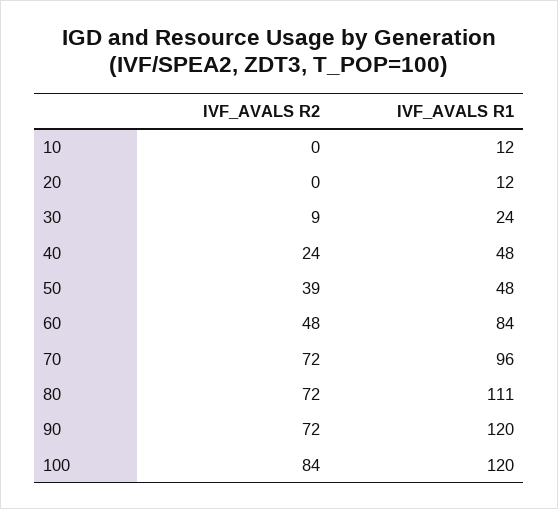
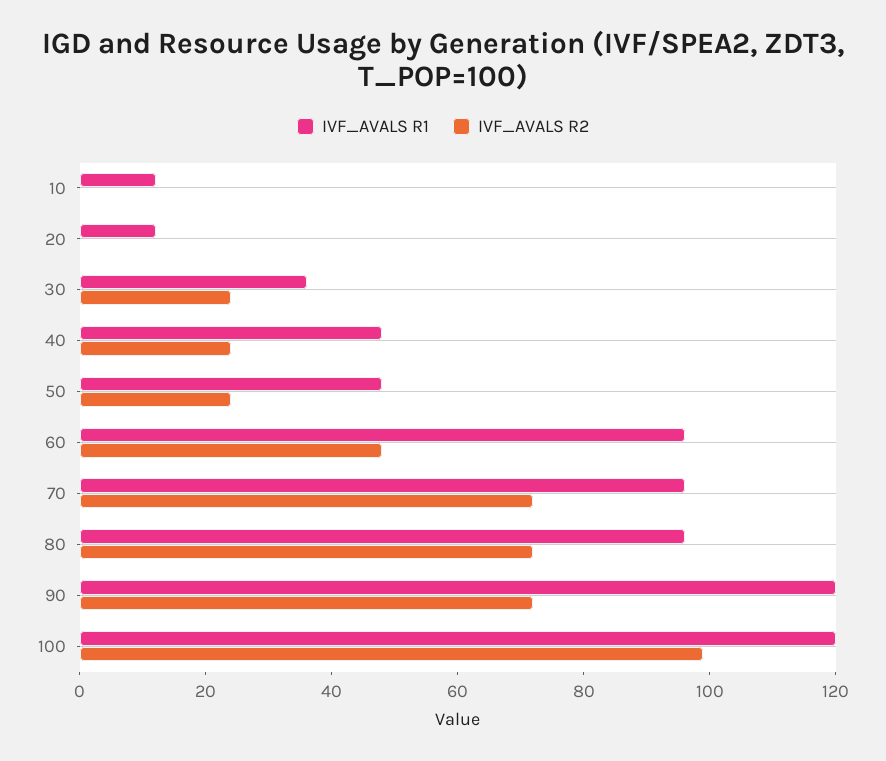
  {
    "IVF_AVALS R2": {
      "10": 0,
      "20": 0,
-     "30": 9,
+     "30": 25,
      "40": 24,
-     "50": 39,
+     "50": 25,
      "60": 48,
      "70": 72,
      "80": 72,
      "90": 72,
-     "100": 84
+     "100": 100
    },
    "IVF_AVALS R1": {
      "10": 12,
      "20": 12,
-     "30": 24,
+     "30": 35,
      "40": 48,
      "50": 48,
-     "60": 84,
+     "60": 95,
      "70": 96,
-     "80": 111,
+     "80": 95,
      "90": 120,
      "100": 120
    }
  }

